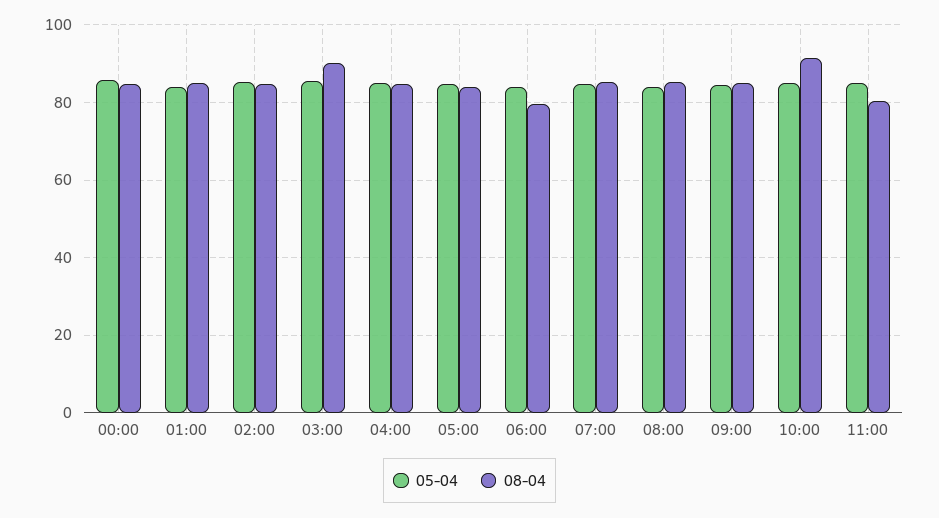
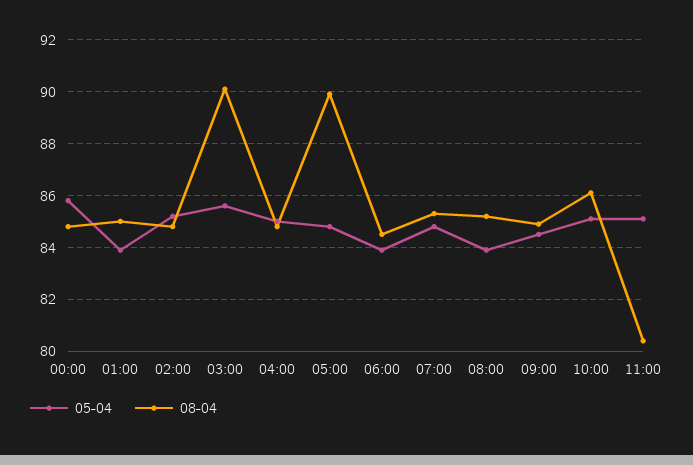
  {
    "05-04": {
      "00:00": 86,
      "01:00": 84,
      "02:00": 85,
      "03:00": 85.5,
      "04:00": 85,
      "05:00": 85,
      "06:00": 84,
      "07:00": 85,
      "08:00": 84,
      "09:00": 84.5,
      "10:00": 85,
      "11:00": 85
    },
    "08-04": {
      "00:00": 85,
      "01:00": 85,
      "02:00": 85,
      "03:00": 90,
      "04:00": 85,
-     "05:00": 84,
+     "05:00": 90,
-     "06:00": 80,
+     "06:00": 84.5,
      "07:00": 85.5,
      "08:00": 85,
      "09:00": 85,
-     "10:00": 92,
+     "10:00": 86,
      "11:00": 80.5
    }
  }

